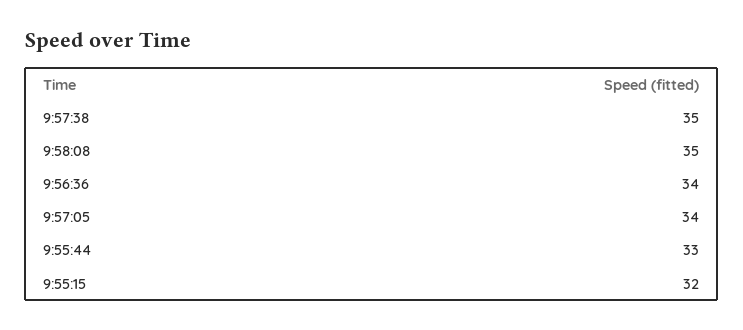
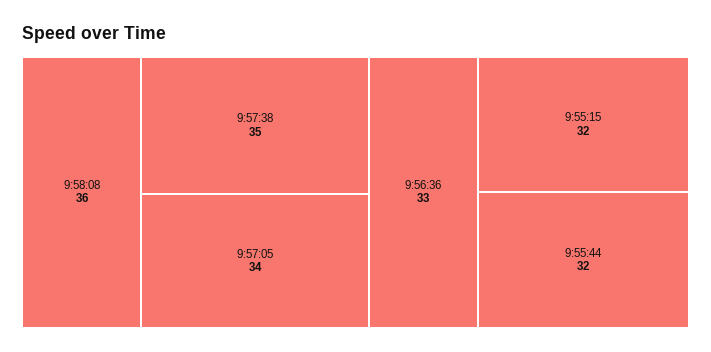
  {
    "9:57:38": 35,
-   "9:58:08": 35,
+   "9:58:08": 36,
-   "9:56:36": 34,
+   "9:56:36": 33,
    "9:57:05": 34,
-   "9:55:44": 33,
+   "9:55:44": 32,
    "9:55:15": 32
  }

